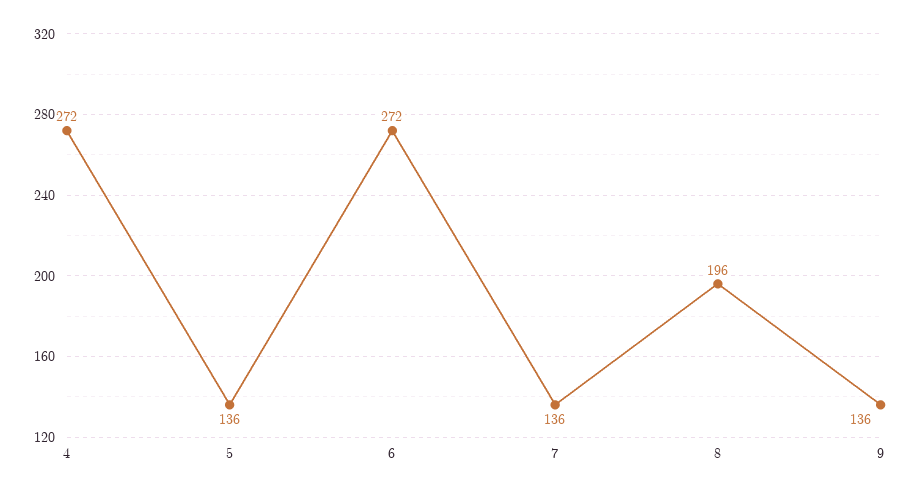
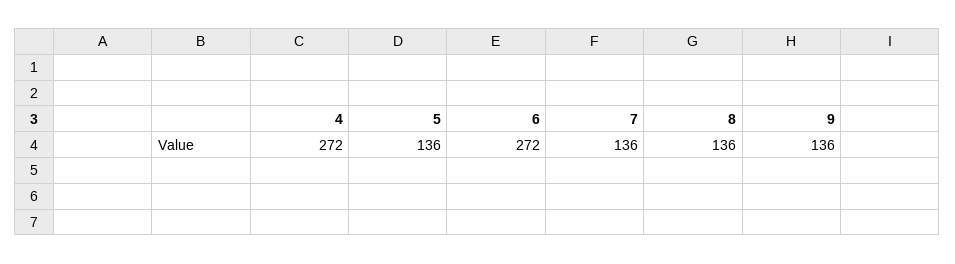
  {
    "4": 272,
    "5": 136,
    "6": 272,
    "7": 136,
-   "8": 196,
+   "8": 136,
    "9": 136
  }

